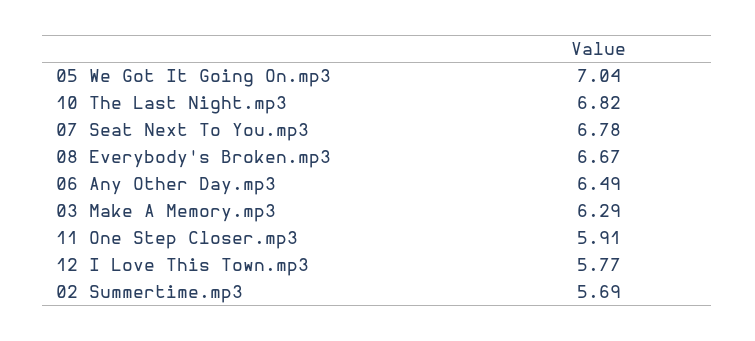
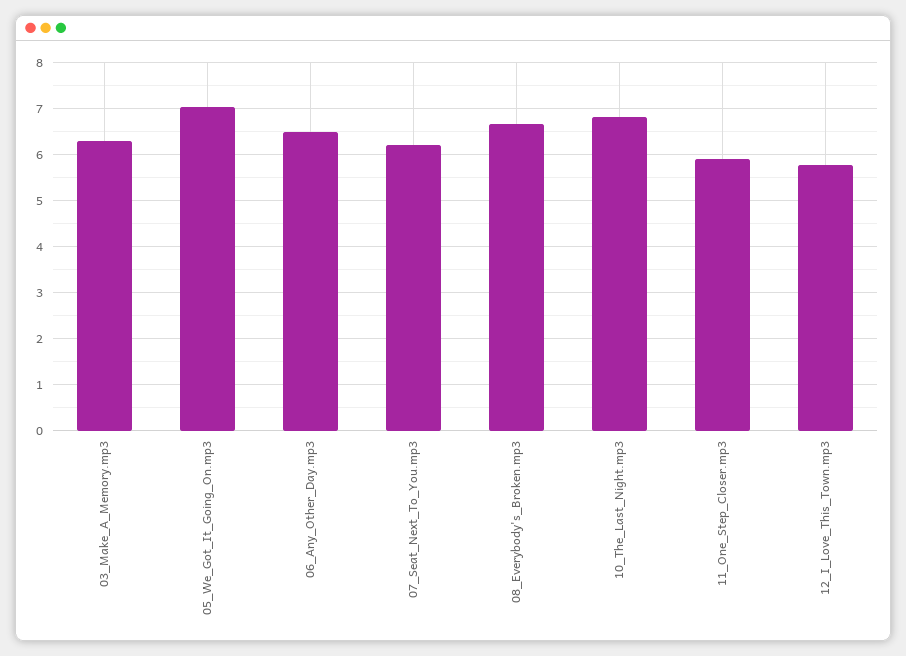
  {
    "05 We Got It Going On.mp3": 7.04,
    "10 The Last Night.mp3": 6.82,
-   "07 Seat Next To You.mp3": 6.78,
+   "07 Seat Next To You.mp3": 6.2,
    "08 Everybody's Broken.mp3": 6.67,
    "06 Any Other Day.mp3": 6.49,
    "03 Make A Memory.mp3": 6.29,
    "11 One Step Closer.mp3": 5.91,
-   "12 I Love This Town.mp3": 5.77,
+   "12 I Love This Town.mp3": 5.77
-   "02 Summertime.mp3": 5.69
  }

